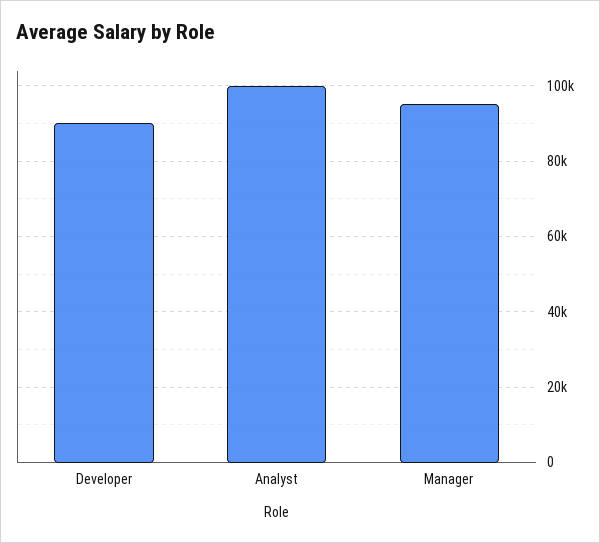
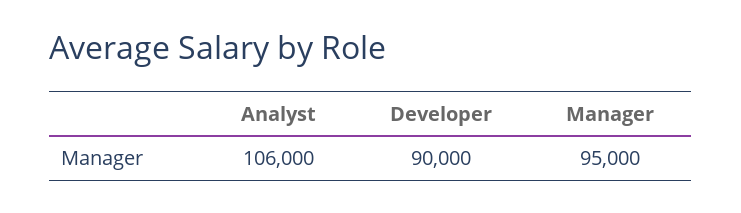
  {
    "Developer": 90000,
-   "Analyst": 100000,
+   "Analyst": 106000,
    "Manager": 95000
  }

